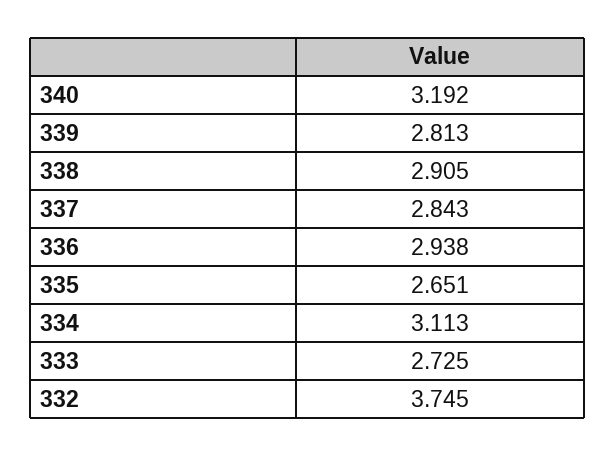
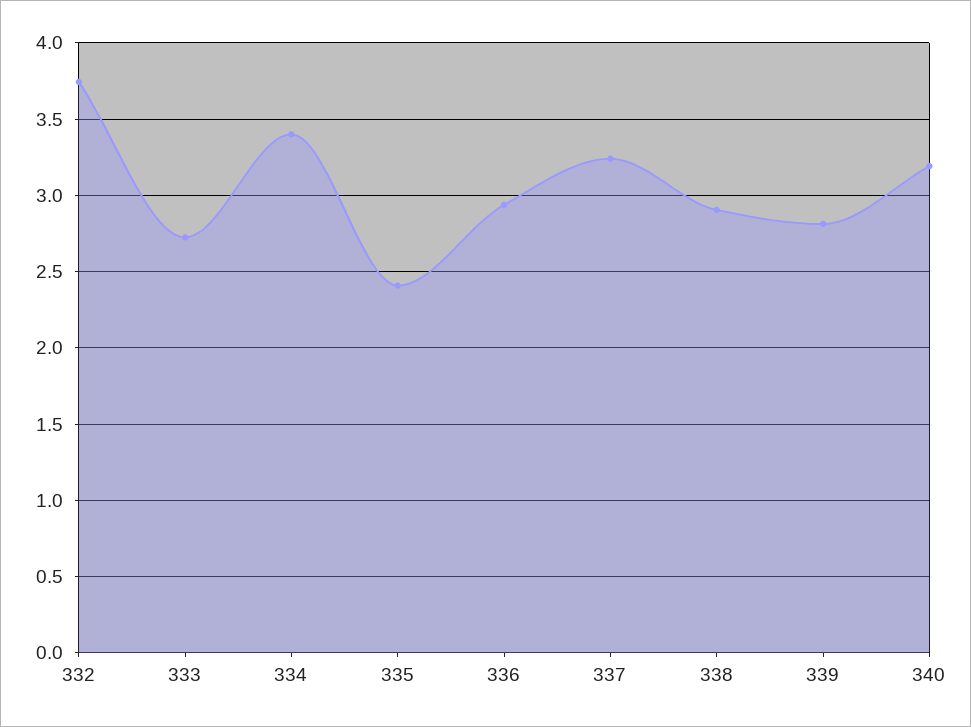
  {
    "340": 3.192,
    "339": 2.813,
    "338": 2.905,
-   "337": 2.843,
+   "337": 3.25,
    "336": 2.938,
-   "335": 2.651,
+   "335": 2.4,
-   "334": 3.113,
+   "334": 3.4,
    "333": 2.725,
    "332": 3.745
  }

